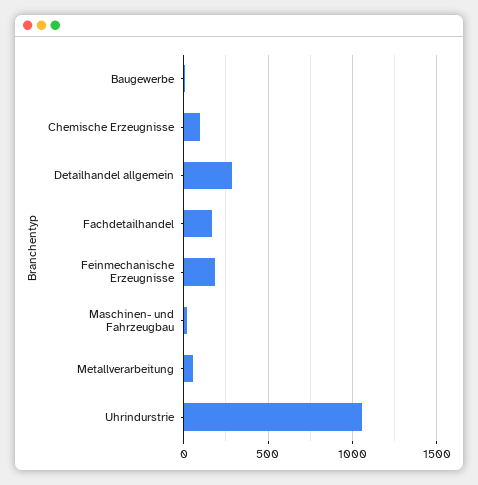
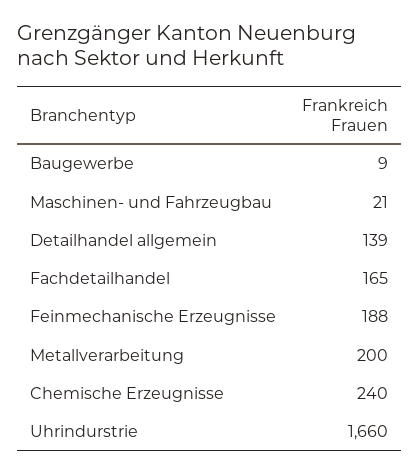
  {
    "Baugewerbe": 9,
-   "Chemische Erzeugnisse": 100,
+   "Chemische Erzeugnisse": 240,
-   "Detailhandel allgemein": 300,
+   "Detailhandel allgemein": 139,
    "Fachdetailhandel": 165,
    "Feinmechanische Erzeugnisse": 188,
    "Maschinen- und Fahrzeugbau": 21,
-   "Metallverarbeitung": 50,
+   "Metallverarbeitung": 200,
-   "Uhrindurstrie": 1050
+   "Uhrindurstrie": 1660
  }

